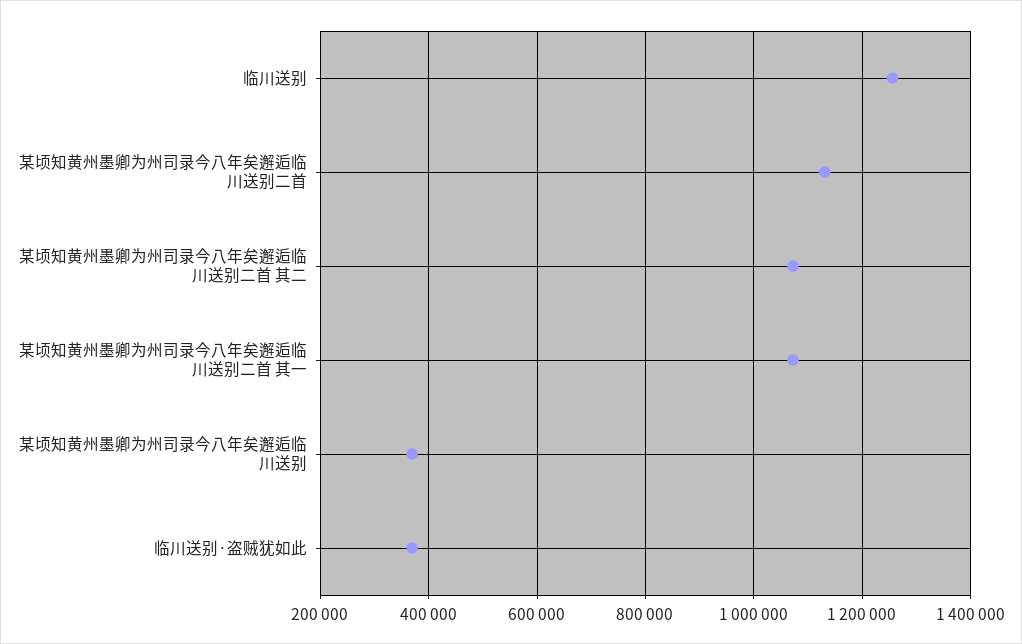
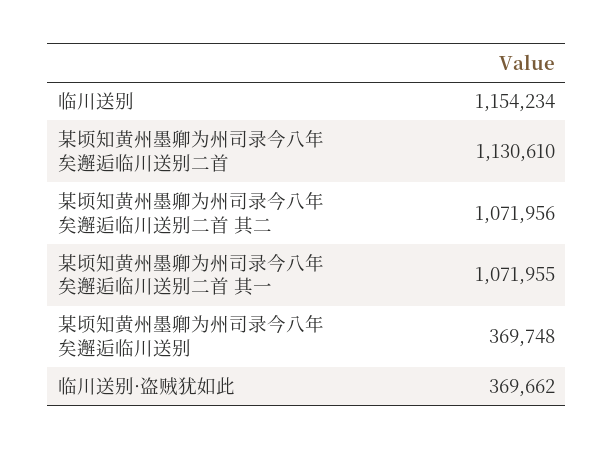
  {
-   "临川送别": 1260000,
+   "临川送别": 1154234,
    "某顷知黄州墨卿为州司录今八年矣邂逅临川送别二首": 1130610,
    "某顷知黄州墨卿为州司录今八年矣邂逅临川送别二首 其二": 1071956,
    "某顷知黄州墨卿为州司录今八年矣邂逅临川送别二首 其一": 1071955,
    "某顷知黄州墨卿为州司录今八年矣邂逅临川送别": 369748,
    "临川送别·盗贼犹如此": 369662
  }

